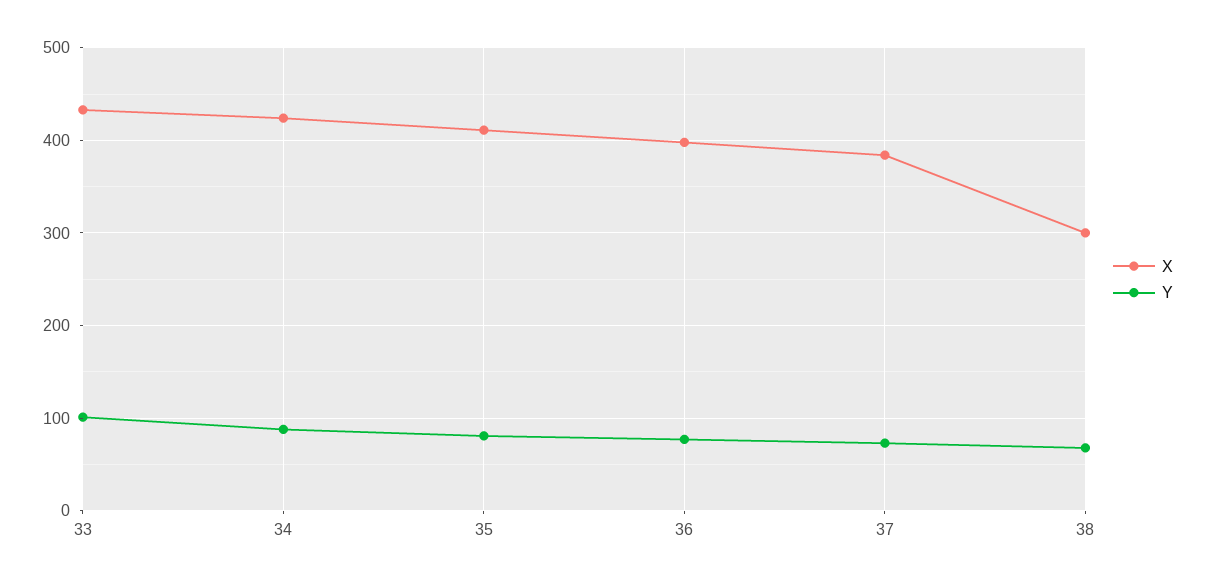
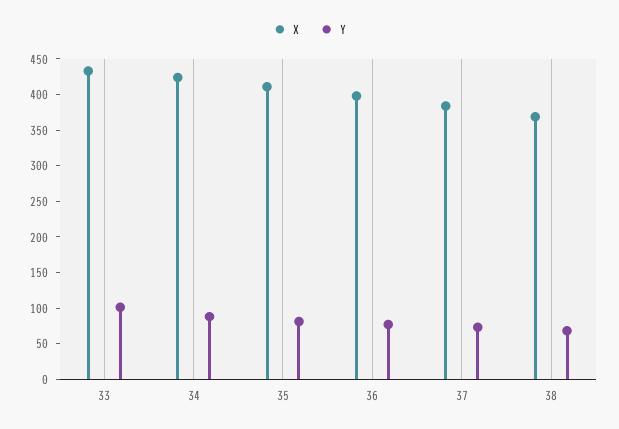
  {
    "X": {
      "33": 430,
      "34": 420,
      "35": 410,
      "36": 400,
      "37": 380,
-     "38": 300
+     "38": 375
    },
    "Y": {
      "33": 100,
      "34": 90,
      "35": 80,
      "36": 80,
      "37": 70,
      "38": 70
    }
  }

